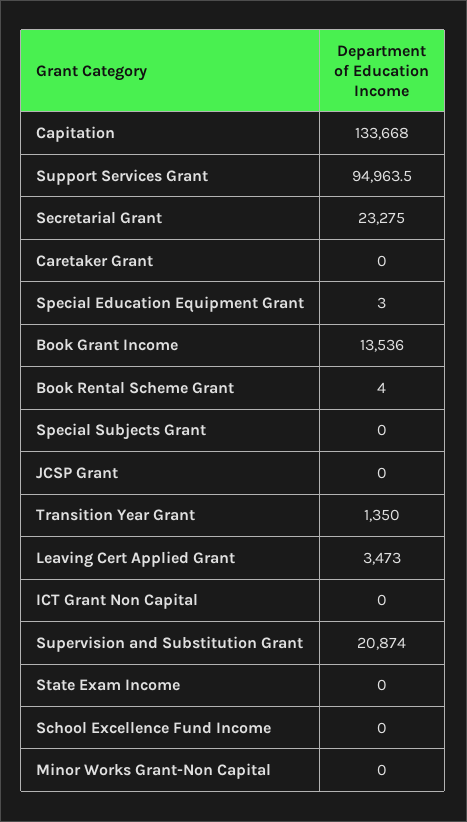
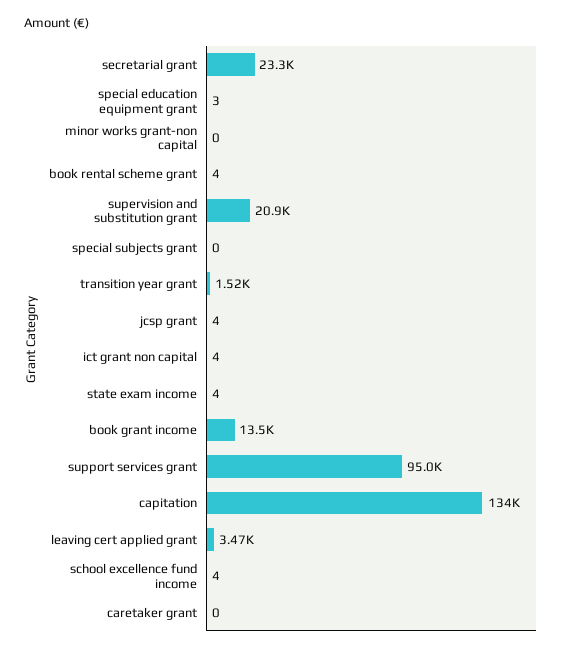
  {
    "Capitation": 133668,
    "Support Services Grant": 94963.5,
    "Secretarial Grant": 23275,
    "Caretaker Grant": 0,
    "Special Education Equipment Grant": 3,
    "Book Grant Income": 13536,
    "Book Rental Scheme Grant": 4,
    "Special Subjects Grant": 0,
-   "JCSP Grant": 0,
+   "JCSP Grant": 4,
-   "Transition Year Grant": 1350,
+   "Transition Year Grant": 1520,
    "Leaving Cert Applied Grant": 3473,
-   "ICT Grant Non Capital": 0,
+   "ICT Grant Non Capital": 4,
    "Supervision and Substitution Grant": 20874,
-   "State Exam Income": 0,
+   "State Exam Income": 4,
-   "School Excellence Fund Income": 0,
+   "School Excellence Fund Income": 4,
    "Minor Works Grant-Non Capital": 0
  }

